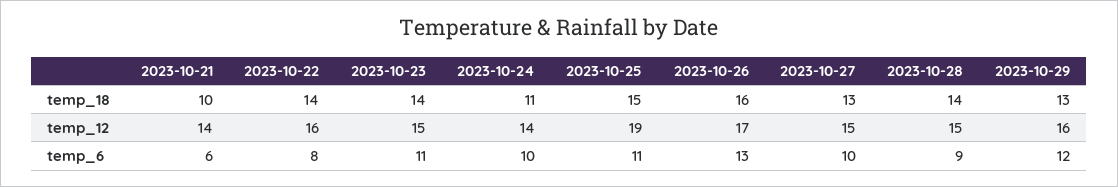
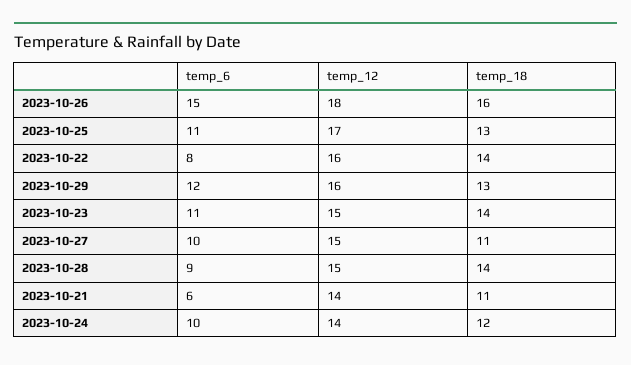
  {
    "2023-10-21": {
-     "temp_18": 10,
+     "temp_18": 11,
      "temp_12": 14,
      "temp_6": 6
    },
    "2023-10-22": {
      "temp_18": 14,
      "temp_12": 16,
      "temp_6": 8
    },
    "2023-10-23": {
      "temp_18": 14,
      "temp_12": 15,
      "temp_6": 11
    },
    "2023-10-24": {
-     "temp_18": 11,
+     "temp_18": 12,
      "temp_12": 14,
      "temp_6": 10
    },
    "2023-10-25": {
-     "temp_18": 15,
+     "temp_18": 13,
-     "temp_12": 19,
+     "temp_12": 17,
      "temp_6": 11
    },
    "2023-10-26": {
      "temp_18": 16,
-     "temp_12": 17,
+     "temp_12": 18,
-     "temp_6": 13
+     "temp_6": 15
    },
    "2023-10-27": {
-     "temp_18": 13,
+     "temp_18": 11,
      "temp_12": 15,
      "temp_6": 10
    },
    "2023-10-28": {
      "temp_18": 14,
      "temp_12": 15,
      "temp_6": 9
    },
    "2023-10-29": {
      "temp_18": 13,
      "temp_12": 16,
      "temp_6": 12
    }
  }

